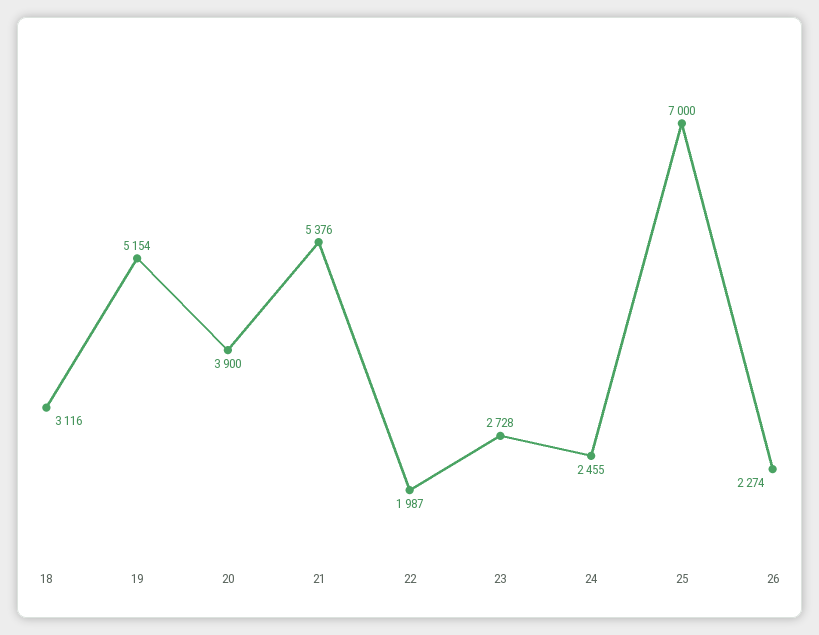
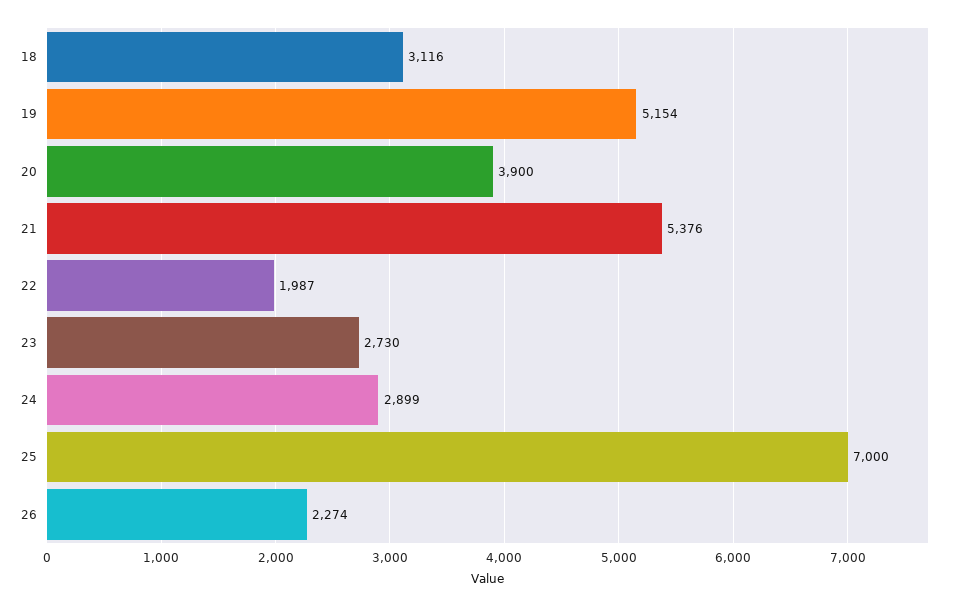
  {
    "18": 3116,
    "19": 5154,
    "20": 3900,
    "21": 5376,
    "22": 1987,
-   "23": 2728,
+   "23": 2730,
-   "24": 2455,
+   "24": 2899,
    "25": 7000,
    "26": 2274
  }

